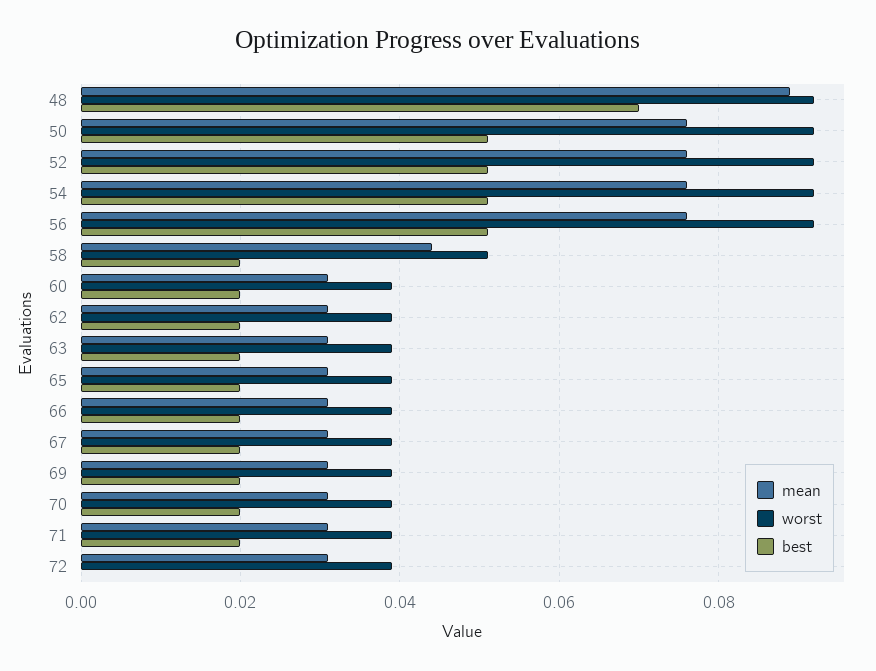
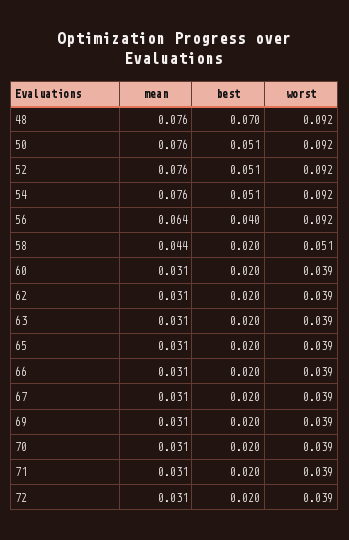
  {
    "mean": {
-     "48": 0.09,
+     "48": 0.076,
      "50": 0.076,
      "52": 0.076,
      "54": 0.076,
-     "56": 0.075,
+     "56": 0.064,
      "58": 0.044,
      "60": 0.031,
      "62": 0.031,
      "63": 0.031,
      "65": 0.031,
      "66": 0.031,
      "67": 0.031,
      "69": 0.031,
      "70": 0.031,
      "71": 0.031,
      "72": 0.031
    },
    "worst": {
      "48": 0.092,
      "50": 0.092,
      "52": 0.092,
      "54": 0.092,
      "56": 0.092,
      "58": 0.051,
      "60": 0.039,
      "62": 0.039,
      "63": 0.039,
      "65": 0.039,
      "66": 0.039,
      "67": 0.039,
      "69": 0.039,
      "70": 0.039,
      "71": 0.039,
      "72": 0.039
    },
    "best": {
      "48": 0.07,
      "50": 0.051,
      "52": 0.051,
      "54": 0.051,
-     "56": 0.05,
+     "56": 0.04,
      "58": 0.02,
      "60": 0.02,
      "62": 0.02,
      "63": 0.02,
      "65": 0.02,
      "66": 0.02,
      "67": 0.02,
      "69": 0.02,
      "70": 0.02,
      "71": 0.02,
-     "72": 0
+     "72": 0.02
    }
  }

